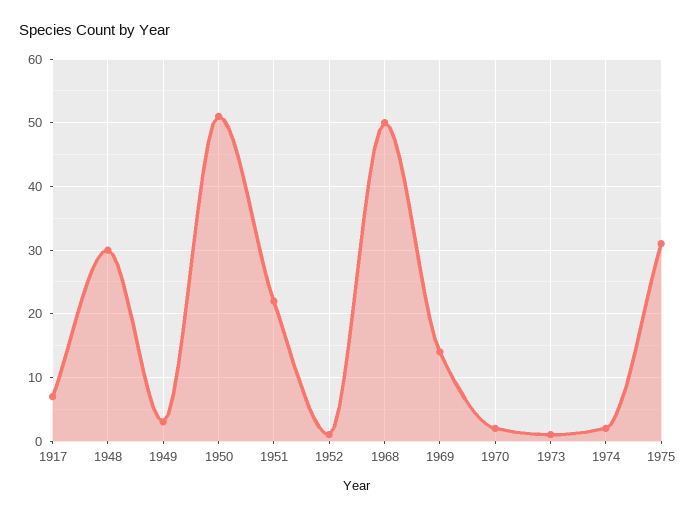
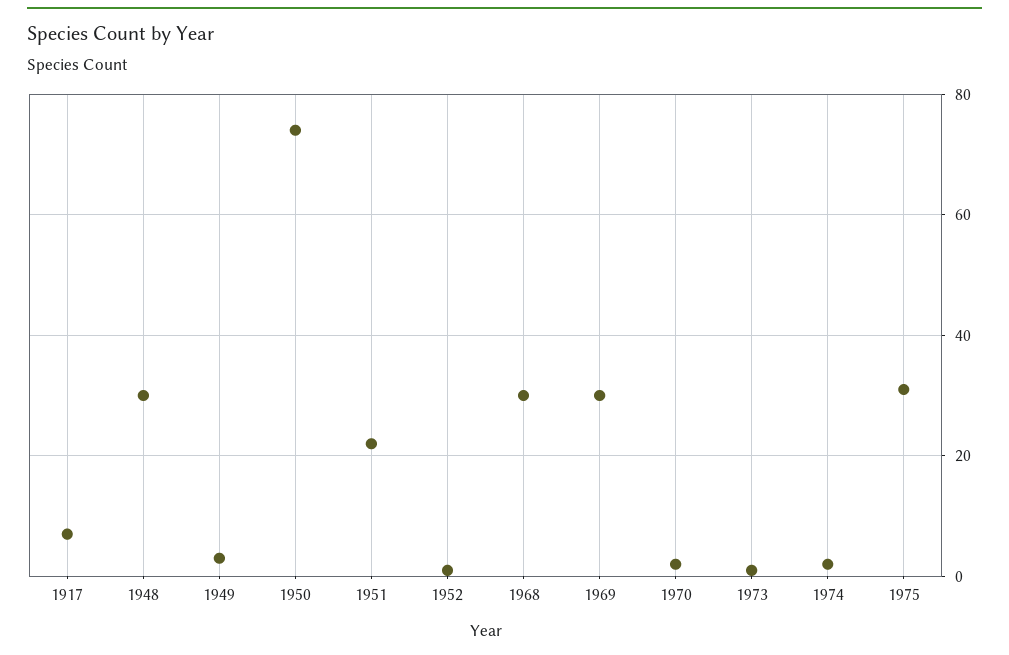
  {
    "1917": 7,
    "1948": 30,
    "1949": 3,
-   "1950": 51,
+   "1950": 75,
    "1951": 22,
    "1952": 1,
-   "1968": 50,
+   "1968": 30,
-   "1969": 14,
+   "1969": 30,
    "1970": 2,
    "1973": 1,
    "1974": 2,
    "1975": 31
  }

